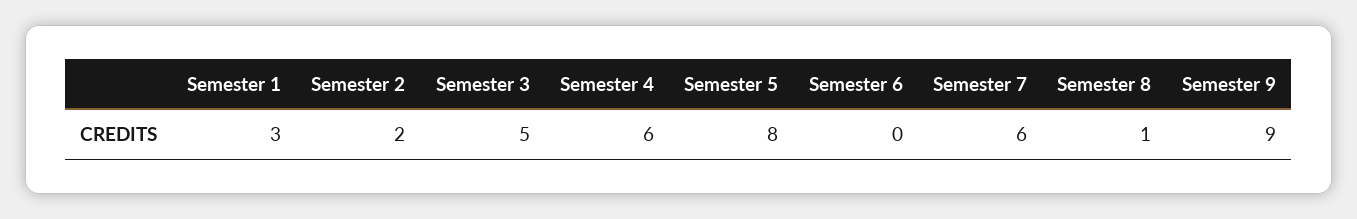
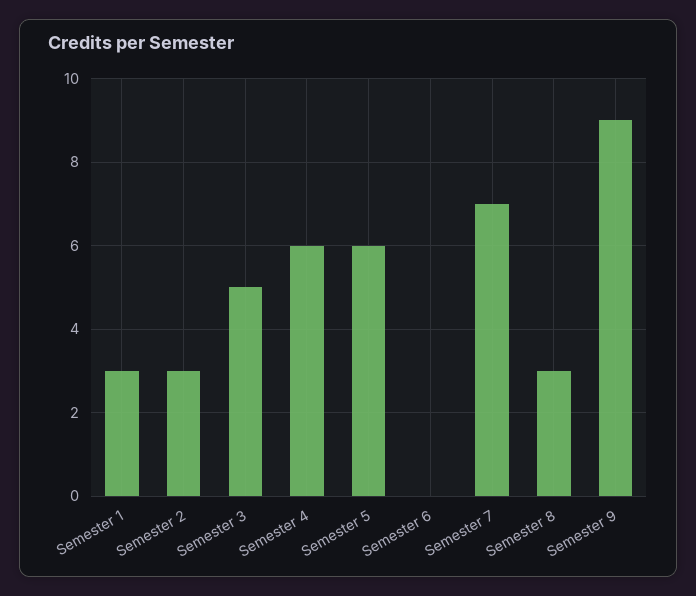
  {
    "Semester 1": 3,
-   "Semester 2": 2,
+   "Semester 2": 3,
    "Semester 3": 5,
    "Semester 4": 6,
-   "Semester 5": 8,
+   "Semester 5": 6,
    "Semester 6": 0,
-   "Semester 7": 6,
+   "Semester 7": 7,
-   "Semester 8": 1,
+   "Semester 8": 3,
    "Semester 9": 9
  }

